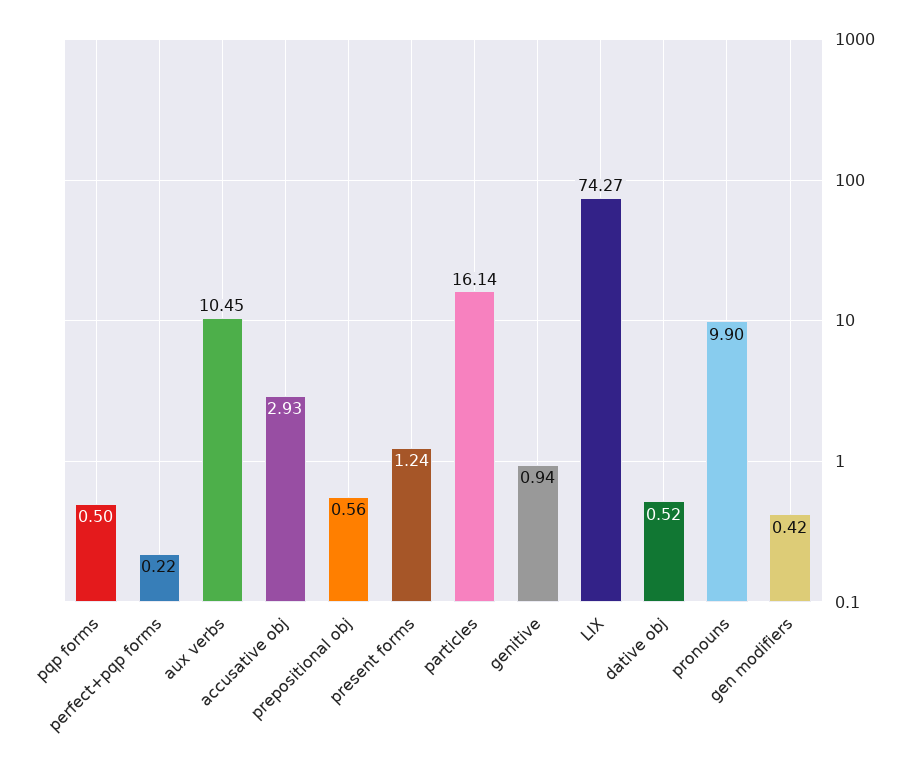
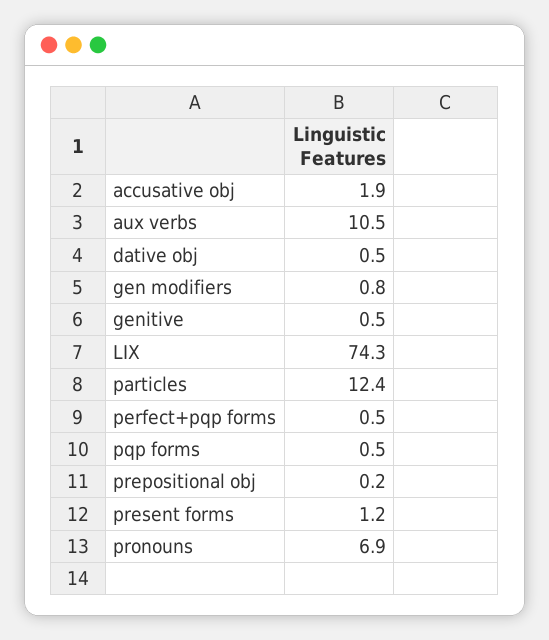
  {
    "pqp forms": 0.5,
-   "perfect+pqp forms": 0.22,
+   "perfect+pqp forms": 0.5,
    "aux verbs": 10.45,
-   "accusative obj": 2.93,
+   "accusative obj": 1.9,
-   "prepositional obj": 0.56,
+   "prepositional obj": 0.2,
    "present forms": 1.24,
-   "particles": 16.14,
+   "particles": 12.4,
-   "genitive": 0.94,
+   "genitive": 0.5,
    "LIX": 74.27,
    "dative obj": 0.52,
-   "pronouns": 9.9,
+   "pronouns": 6.9,
-   "gen modifiers": 0.42
+   "gen modifiers": 0.8
  }

